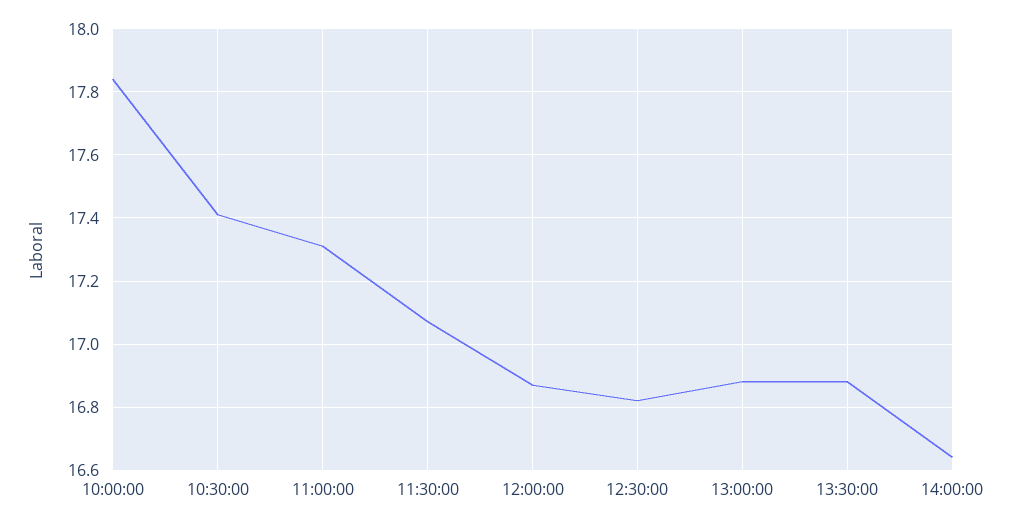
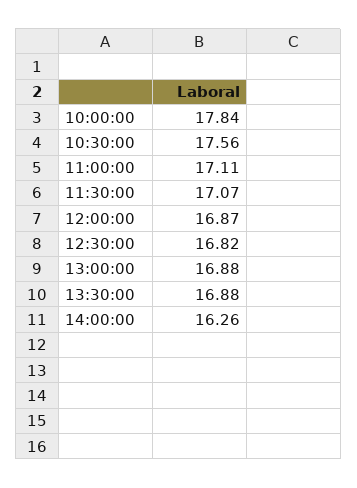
  {
    "10:00:00": 17.84,
-   "10:30:00": 17.4,
+   "10:30:00": 17.56,
-   "11:00:00": 17.3,
+   "11:00:00": 17.11,
    "11:30:00": 17.07,
    "12:00:00": 16.87,
    "12:30:00": 16.82,
    "13:00:00": 16.88,
    "13:30:00": 16.88,
-   "14:00:00": 16.65
+   "14:00:00": 16.26
  }

